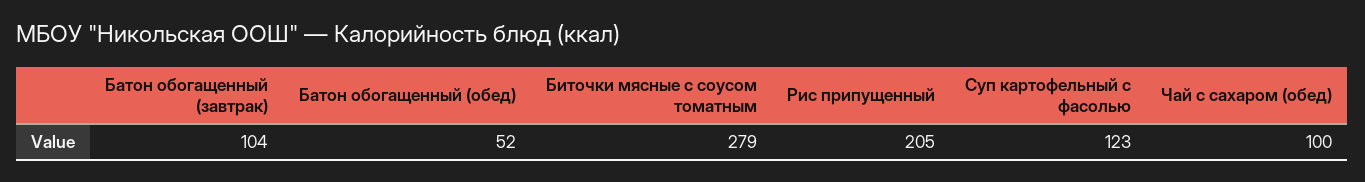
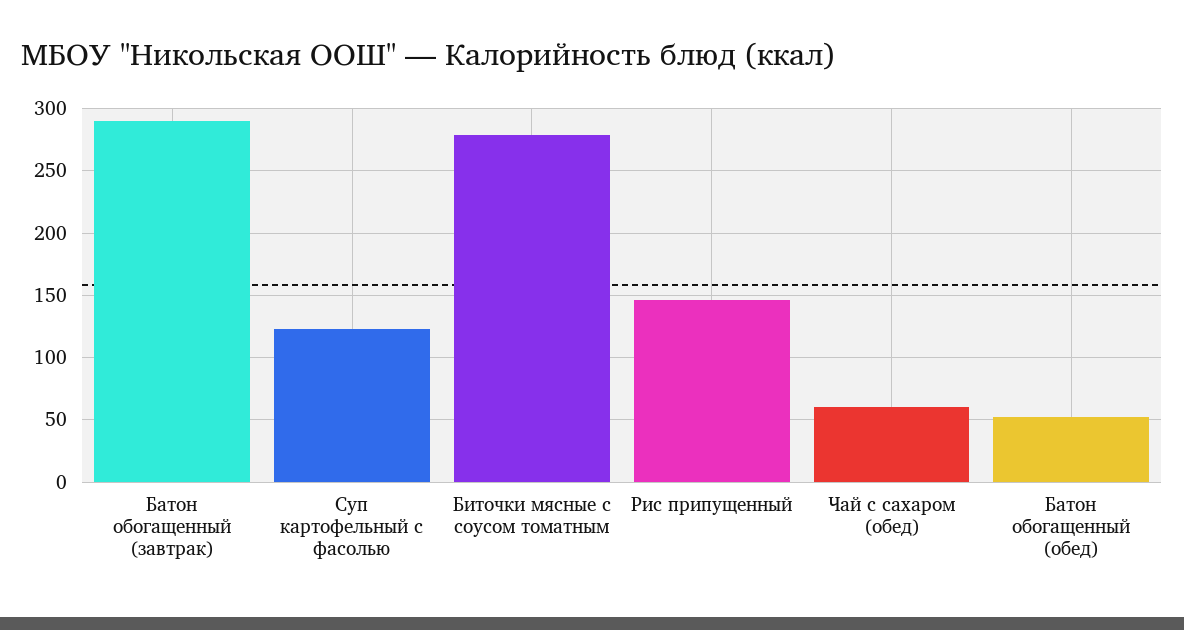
  {
-   "Батон обогащенный (завтрак)": 104,
+   "Батон обогащенный (завтрак)": 290,
    "Батон обогащенный (обед)": 52,
    "Биточки мясные с соусом томатным": 279,
-   "Рис припущенный": 205,
+   "Рис припущенный": 145,
    "Суп картофельный с фасолью": 123,
-   "Чай с сахаром (обед)": 100
+   "Чай с сахаром (обед)": 60
  }

